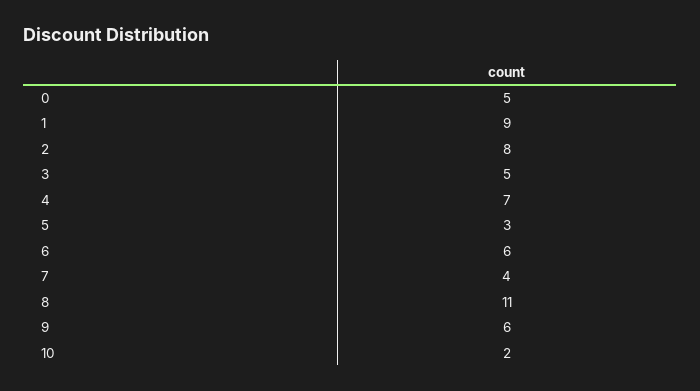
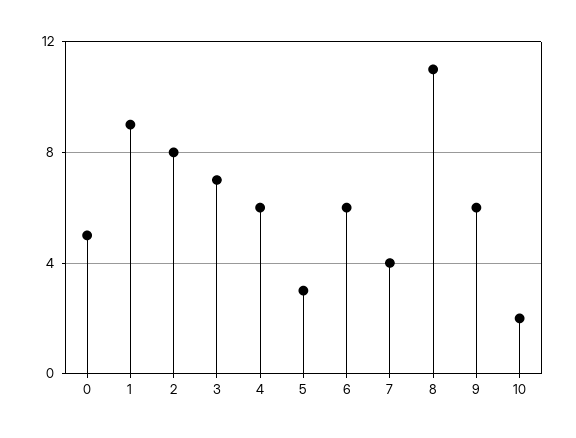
  {
    "0": 5,
    "1": 9,
    "2": 8,
-   "3": 5,
+   "3": 7,
-   "4": 7,
+   "4": 6,
    "5": 3,
    "6": 6,
    "7": 4,
    "8": 11,
    "9": 6,
    "10": 2
  }

